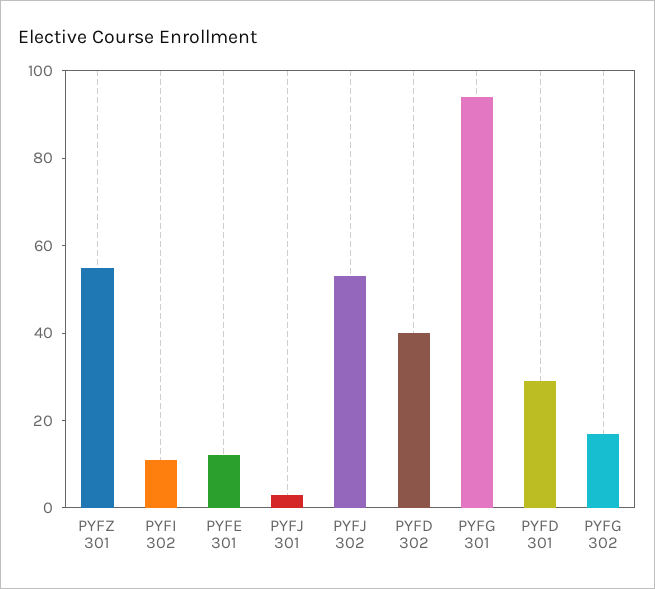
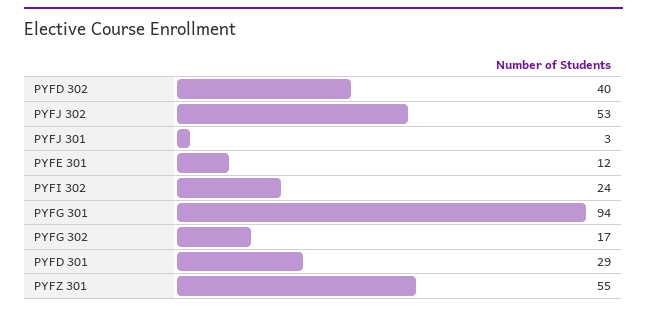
  {
    "PYFZ 301": 55,
-   "PYFI 302": 10,
+   "PYFI 302": 24,
    "PYFE 301": 12,
    "PYFJ 301": 3,
    "PYFJ 302": 53,
    "PYFD 302": 40,
    "PYFG 301": 94,
    "PYFD 301": 29,
    "PYFG 302": 17
  }

